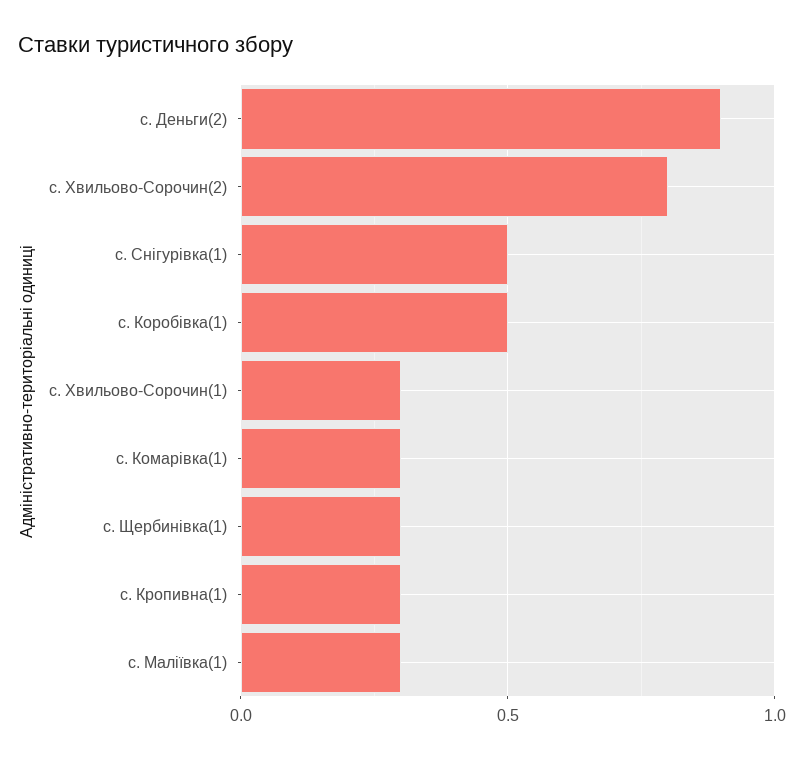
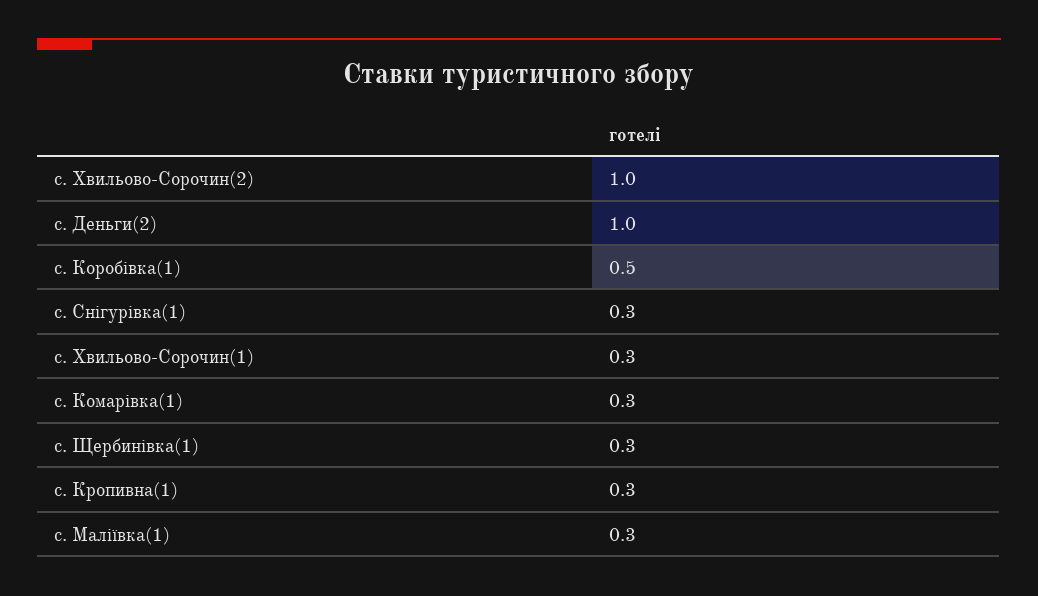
  {
-   "с. Деньги(2)": 0.9,
+   "с. Деньги(2)": 1,
-   "с. Хвильово-Сорочин(2)": 0.8,
+   "с. Хвильово-Сорочин(2)": 1,
-   "с. Снігурівка(1)": 0.5,
+   "с. Снігурівка(1)": 0.3,
    "с. Коробівка(1)": 0.5,
    "с. Хвильово-Сорочин(1)": 0.3,
    "с. Комарівка(1)": 0.3,
    "с. Щербинівка(1)": 0.3,
    "с. Кропивна(1)": 0.3,
    "с. Маліївка(1)": 0.3
  }

